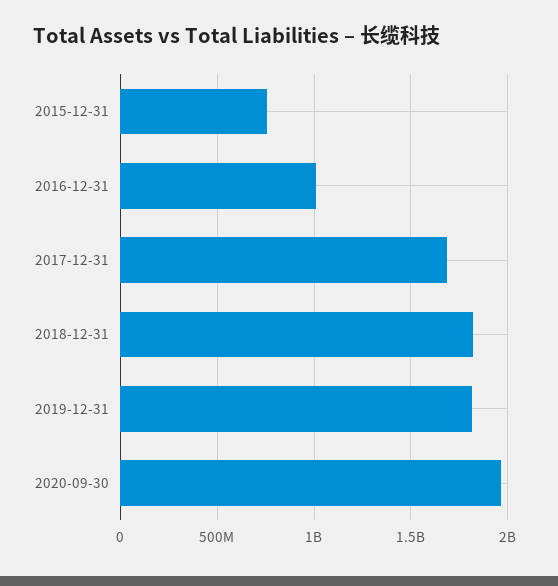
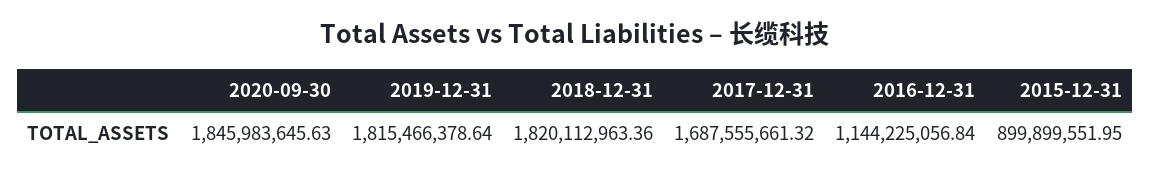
  {
-   "2015-12-31": 750000000,
+   "2015-12-31": 899899551.95,
-   "2016-12-31": 1000000000,
+   "2016-12-31": 1144225056.84,
    "2017-12-31": 1687555661.32,
    "2018-12-31": 1820112963.36,
    "2019-12-31": 1815466378.64,
-   "2020-09-30": 1950000000
+   "2020-09-30": 1845983645.63
  }

